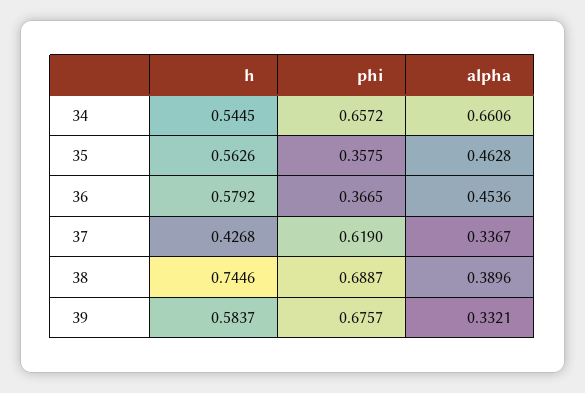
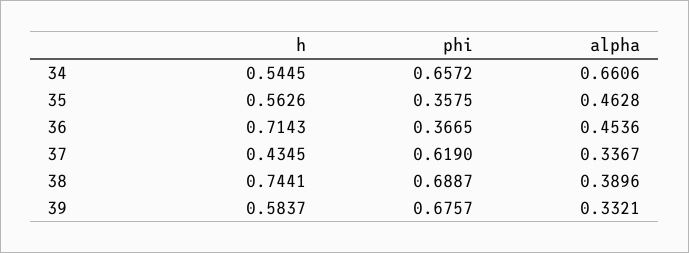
  {
    "h": {
      "34": 0.5445,
      "35": 0.5626,
-     "36": 0.5792,
+     "36": 0.7143,
-     "37": 0.4268,
+     "37": 0.4345,
-     "38": 0.7446,
+     "38": 0.7441,
      "39": 0.5837
    },
    "phi": {
      "34": 0.6572,
      "35": 0.3575,
      "36": 0.3665,
      "37": 0.619,
      "38": 0.6887,
      "39": 0.6757
    },
    "alpha": {
      "34": 0.6606,
      "35": 0.4628,
      "36": 0.4536,
      "37": 0.3367,
      "38": 0.3896,
      "39": 0.3321
    }
  }

